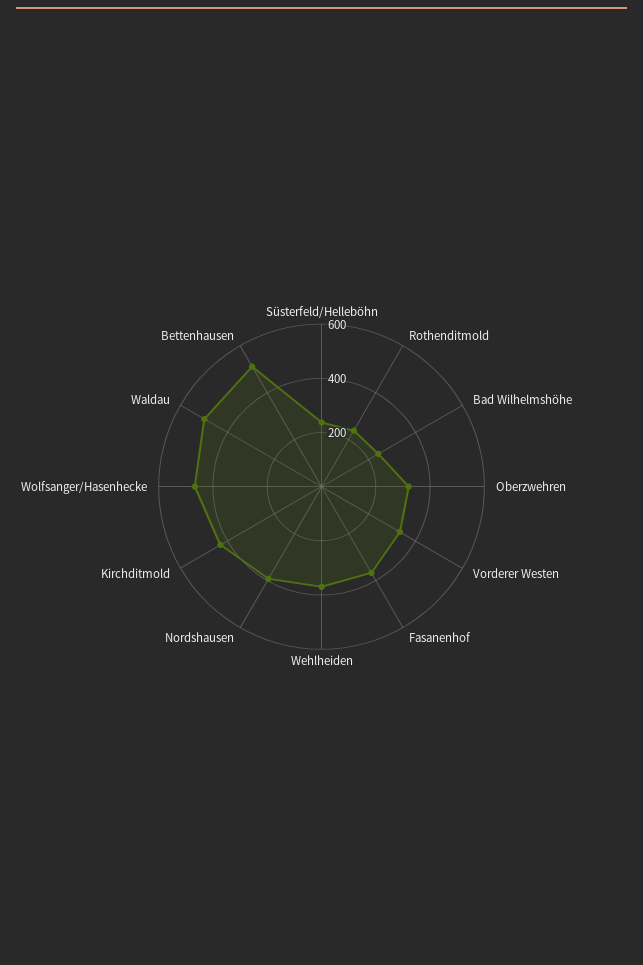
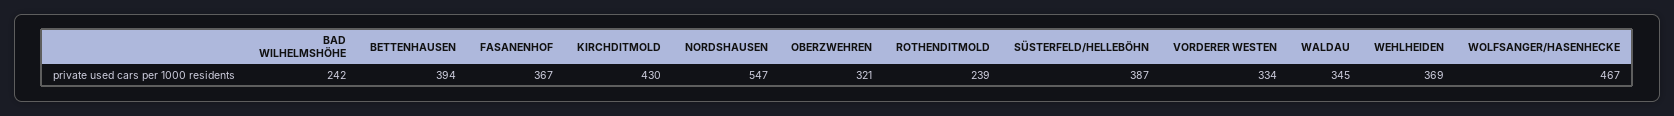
  {
-   "Süsterfeld/Helleböhn": 250,
+   "Süsterfeld/Helleböhn": 387,
    "Rothenditmold": 239,
    "Bad Wilhelmshöhe": 242,
    "Oberzwehren": 321,
    "Vorderer Westen": 334,
    "Fasanenhof": 367,
    "Wehlheiden": 369,
-   "Nordshausen": 400,
+   "Nordshausen": 547,
    "Kirchditmold": 430,
    "Wolfsanger/Hasenhecke": 467,
-   "Waldau": 500,
+   "Waldau": 345,
-   "Bettenhausen": 500
+   "Bettenhausen": 394
  }

